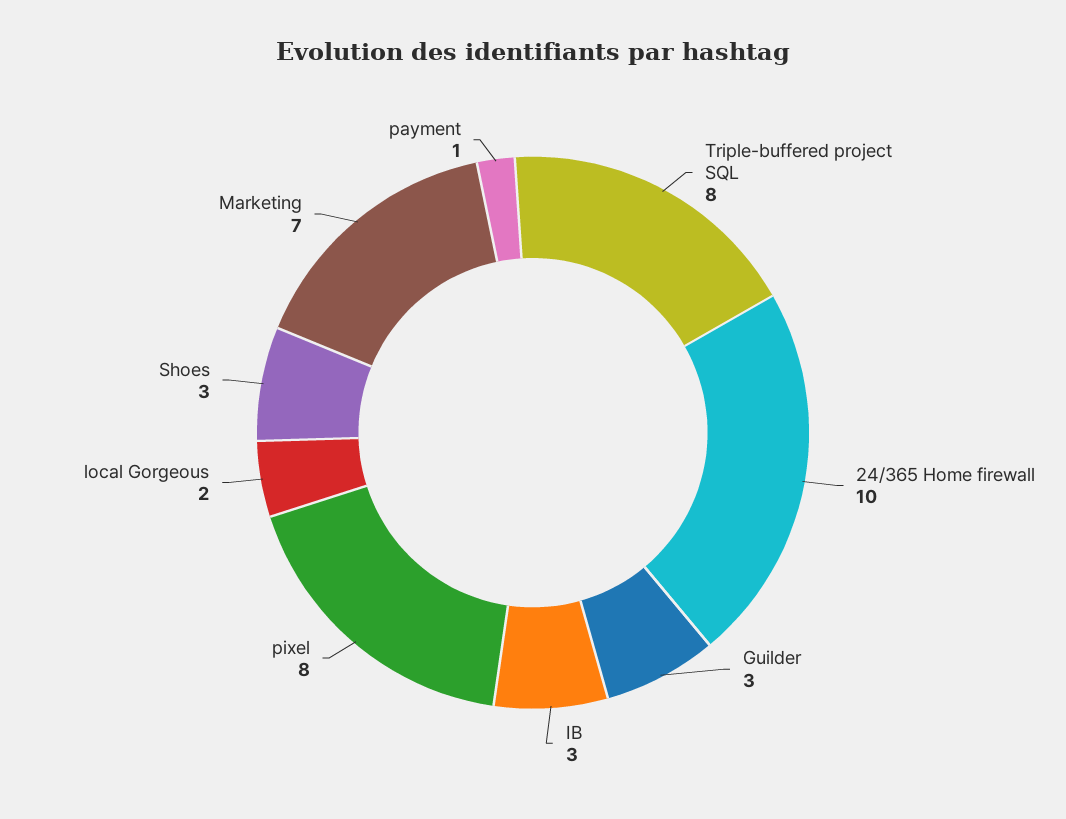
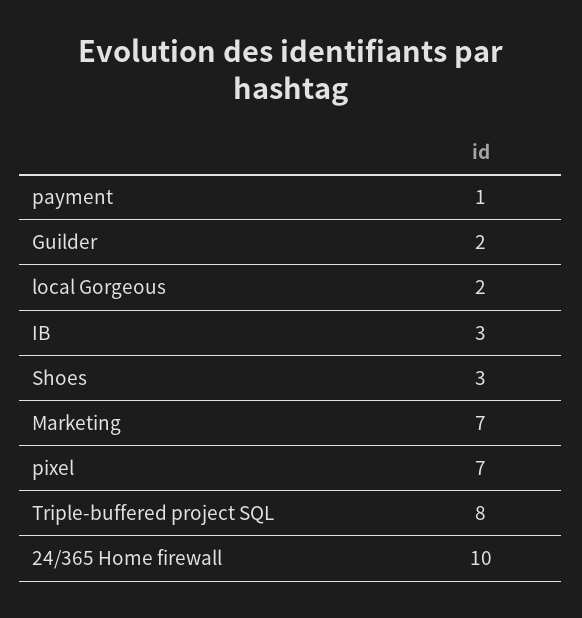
  {
    "Triple-buffered project SQL": 8,
    "24/365 Home firewall": 10,
-   "Guilder": 3,
+   "Guilder": 2,
    "IB": 3,
-   "pixel": 8,
+   "pixel": 7,
    "local Gorgeous": 2,
    "Shoes": 3,
    "Marketing": 7,
    "payment": 1
  }

